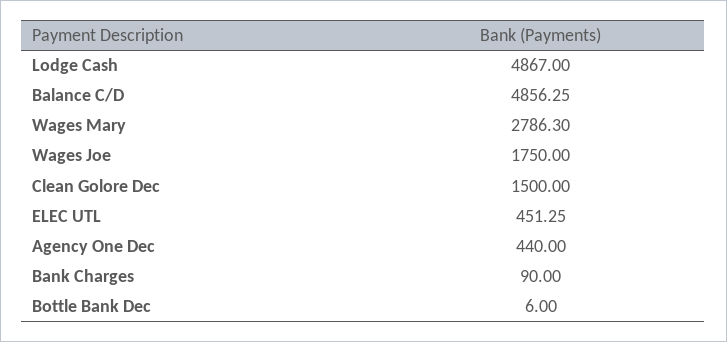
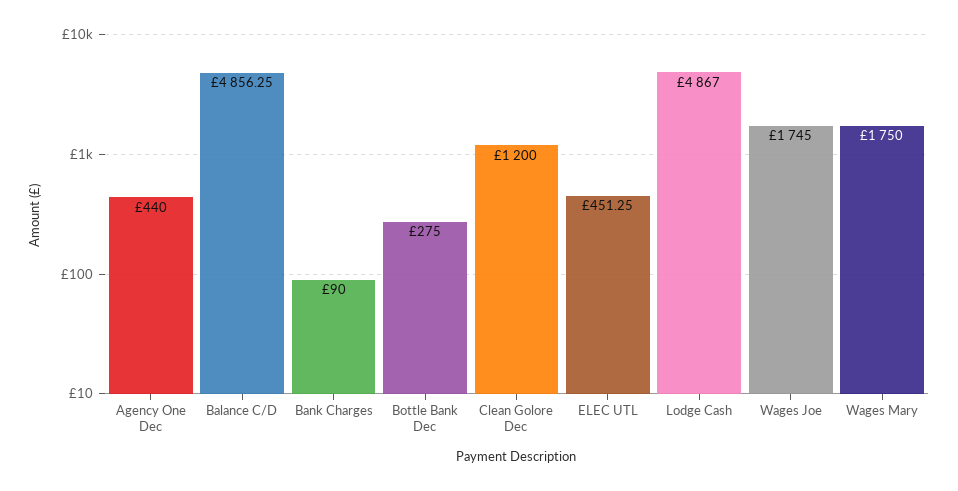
  {
    "Lodge Cash": 4867,
    "Balance C/D": 4856.25,
-   "Wages Mary": 2786.3,
+   "Wages Mary": 1750,
-   "Wages Joe": 1750,
+   "Wages Joe": 1745,
-   "Clean Golore Dec": 1500,
+   "Clean Golore Dec": 1200,
    "ELEC UTL": 451.25,
    "Agency One Dec": 440,
    "Bank Charges": 90,
-   "Bottle Bank Dec": 6
+   "Bottle Bank Dec": 275
  }

